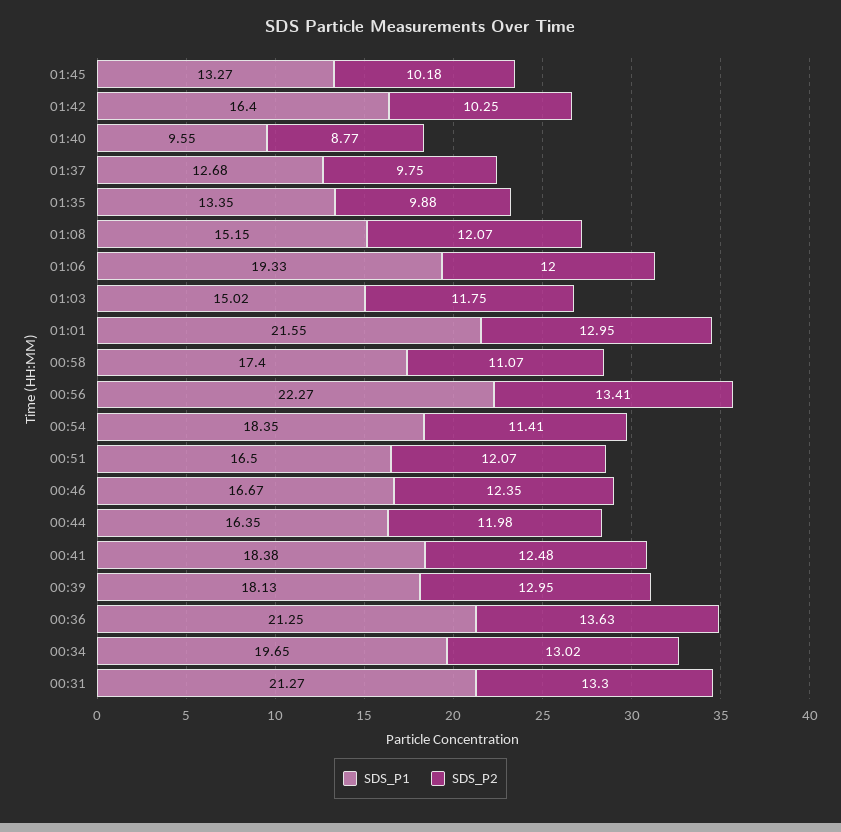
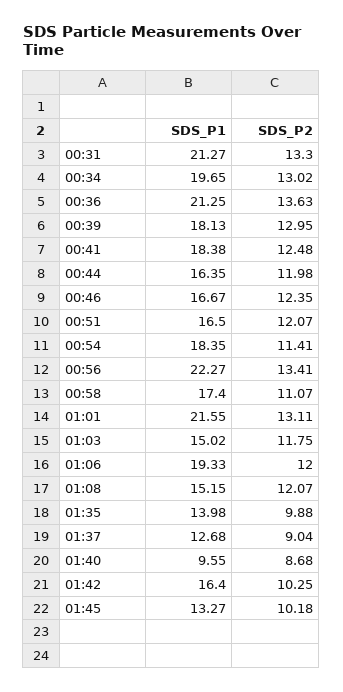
  {
    "SDS_P1": {
      "01:45": 13.27,
      "01:42": 16.4,
      "01:40": 9.55,
      "01:37": 12.68,
-     "01:35": 13.35,
+     "01:35": 13.98,
      "01:08": 15.15,
      "01:06": 19.33,
      "01:03": 15.02,
      "01:01": 21.55,
      "00:58": 17.4,
      "00:56": 22.27,
      "00:54": 18.35,
      "00:51": 16.5,
      "00:46": 16.67,
      "00:44": 16.35,
      "00:41": 18.38,
      "00:39": 18.13,
      "00:36": 21.25,
      "00:34": 19.65,
      "00:31": 21.27
    },
    "SDS_P2": {
      "01:45": 10.18,
      "01:42": 10.25,
-     "01:40": 8.77,
+     "01:40": 8.68,
-     "01:37": 9.75,
+     "01:37": 9.04,
      "01:35": 9.88,
      "01:08": 12.07,
      "01:06": 12,
      "01:03": 11.75,
-     "01:01": 12.95,
+     "01:01": 13.11,
      "00:58": 11.07,
      "00:56": 13.41,
      "00:54": 11.41,
      "00:51": 12.07,
      "00:46": 12.35,
      "00:44": 11.98,
      "00:41": 12.48,
      "00:39": 12.95,
      "00:36": 13.63,
      "00:34": 13.02,
      "00:31": 13.3
    }
  }

